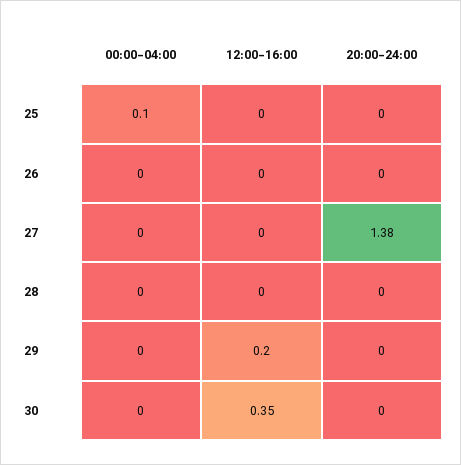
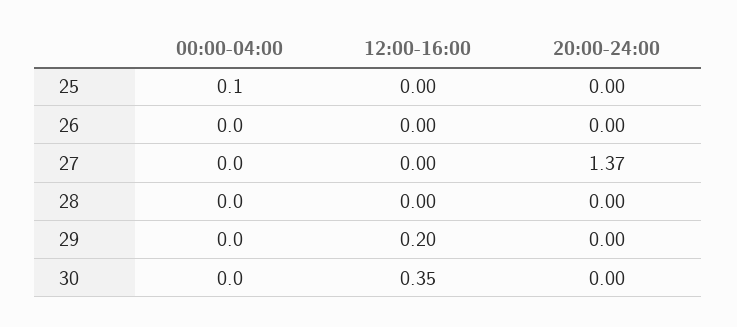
  {
    "00:00-04:00": {
      "25": 0.1,
      "26": 0,
      "27": 0,
      "28": 0,
      "29": 0,
      "30": 0
    },
    "12:00-16:00": {
      "25": 0,
      "26": 0,
      "27": 0,
      "28": 0,
      "29": 0.2,
      "30": 0.35
    },
    "20:00-24:00": {
      "25": 0,
      "26": 0,
-     "27": 1.38,
+     "27": 1.37,
      "28": 0,
      "29": 0,
      "30": 0
    }
  }

